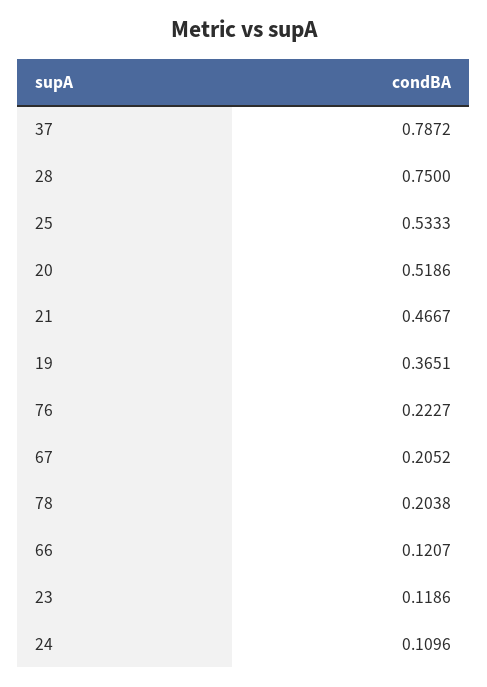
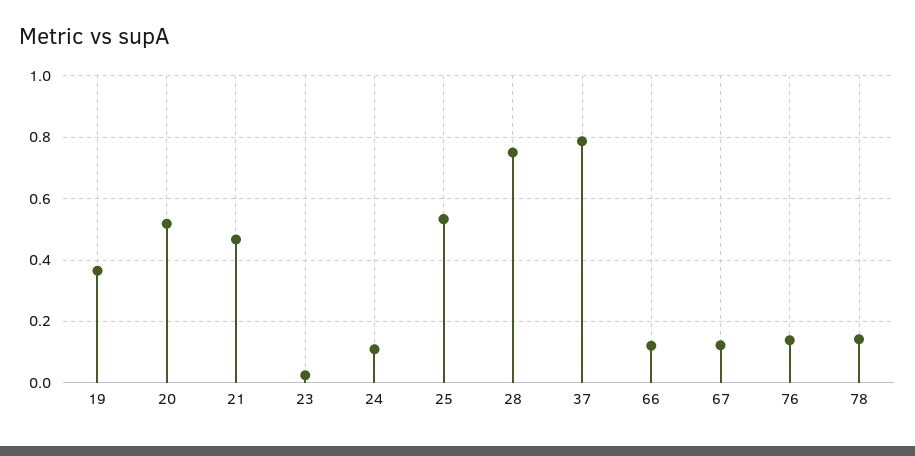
  {
    "37": 0.7872,
    "28": 0.75,
    "25": 0.5333,
    "20": 0.5186,
    "21": 0.4667,
    "19": 0.3651,
-   "76": 0.2227,
+   "76": 0.14,
-   "67": 0.2052,
+   "67": 0.12,
-   "78": 0.2038,
+   "78": 0.14,
    "66": 0.1207,
-   "23": 0.1186,
+   "23": 0.02,
    "24": 0.1096
  }

